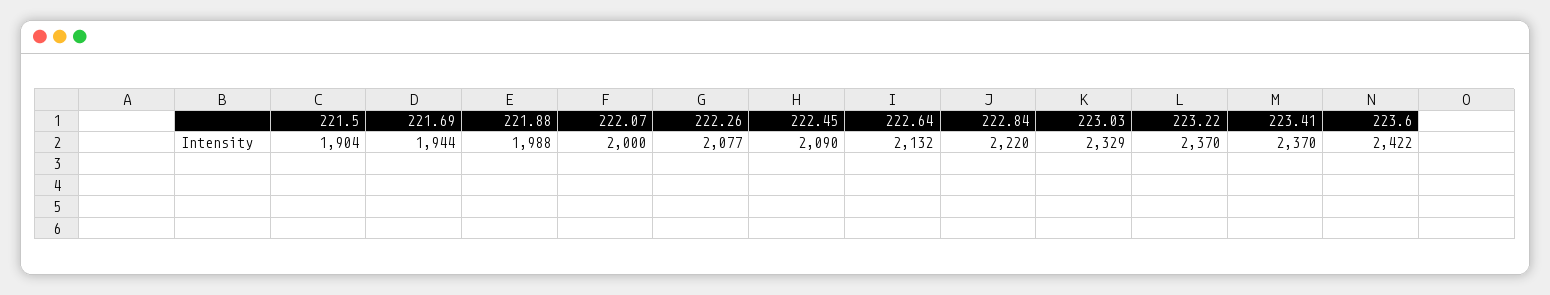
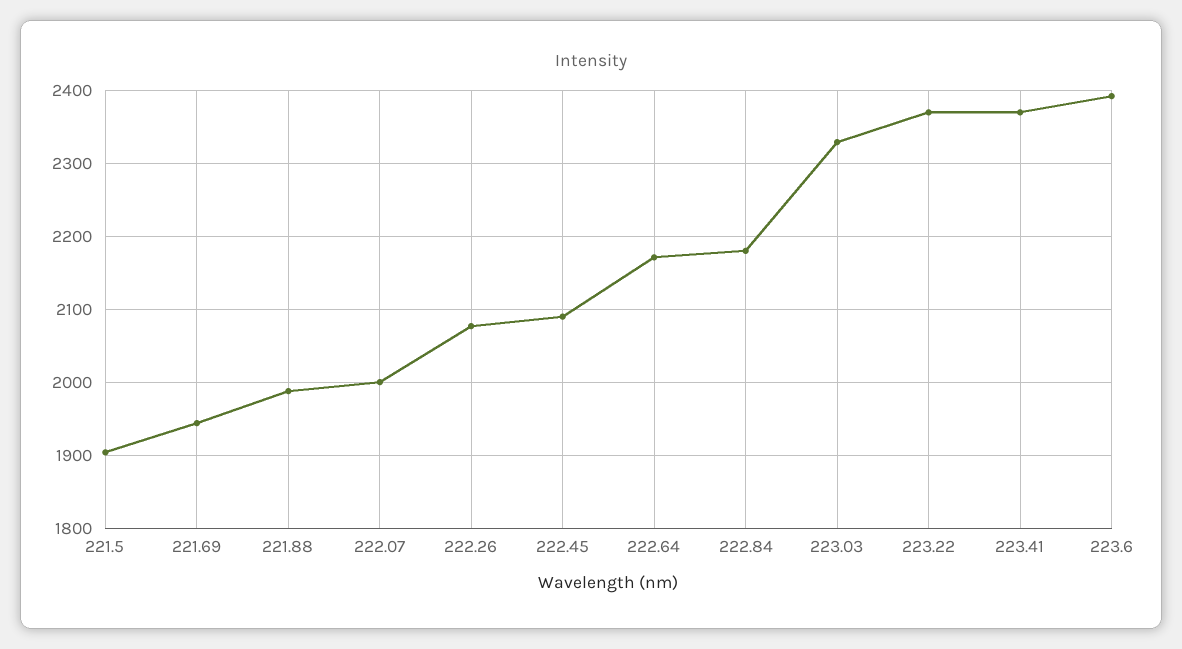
  {
    "221.5": 1904,
    "221.69": 1944,
    "221.88": 1988,
    "222.07": 2000,
    "222.26": 2077,
    "222.45": 2090,
-   "222.64": 2132,
+   "222.64": 2170,
-   "222.84": 2220,
+   "222.84": 2180,
    "223.03": 2329,
    "223.22": 2370,
    "223.41": 2370,
-   "223.6": 2422
+   "223.6": 2390
  }

